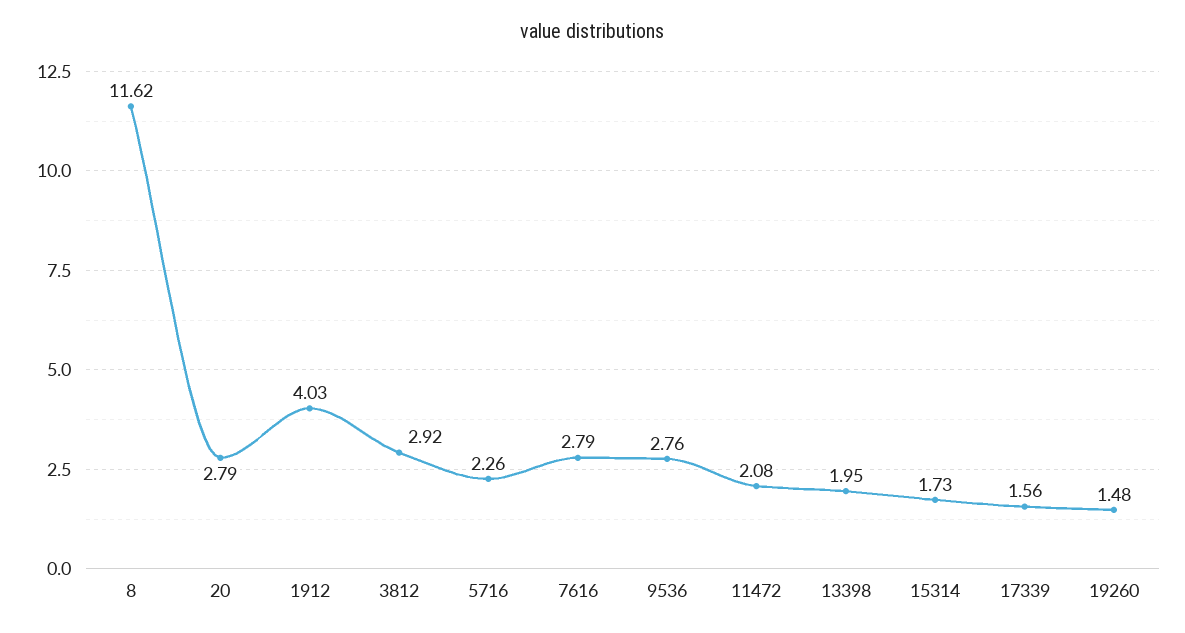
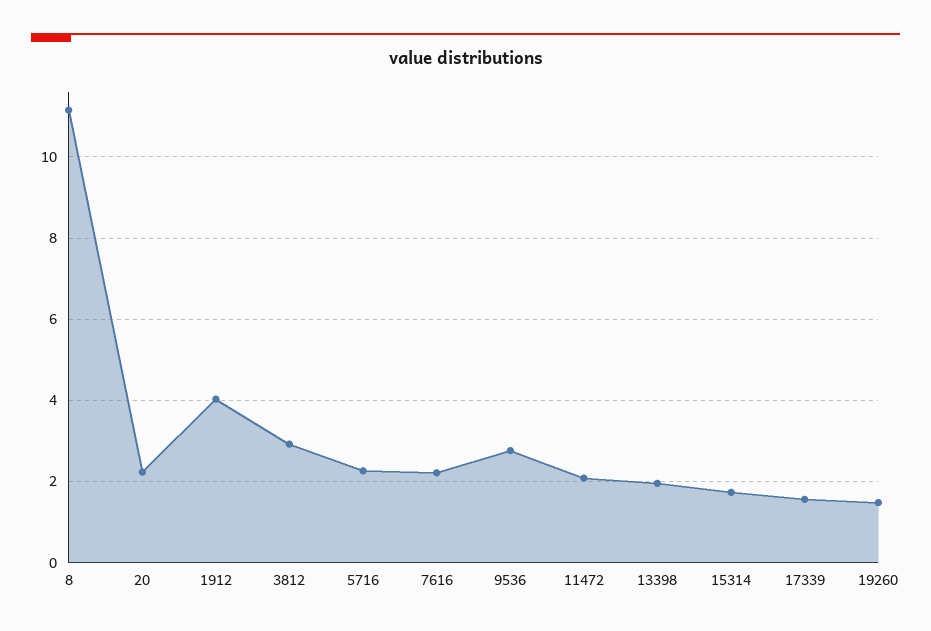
  {
-   "8": 11.62,
+   "8": 11.2,
-   "20": 2.79,
+   "20": 2.2,
    "1912": 4.03,
    "3812": 2.92,
    "5716": 2.26,
-   "7616": 2.79,
+   "7616": 2.2,
    "9536": 2.76,
    "11472": 2.08,
    "13398": 1.95,
    "15314": 1.73,
    "17339": 1.56,
    "19260": 1.48
  }

